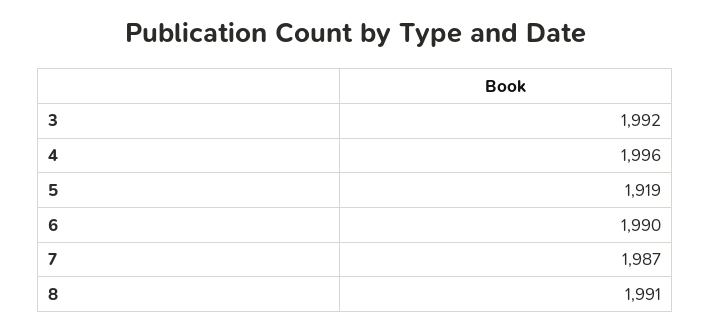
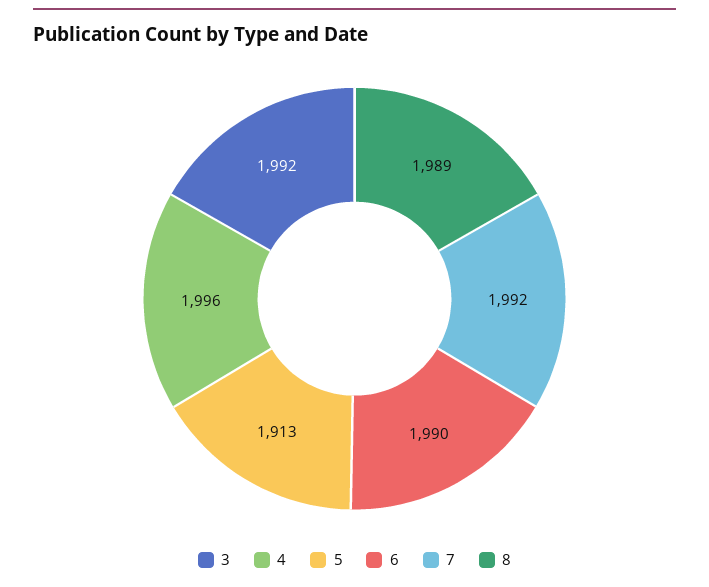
  {
    "3": 1992,
    "4": 1996,
-   "5": 1919,
+   "5": 1913,
    "6": 1990,
-   "7": 1987,
+   "7": 1992,
-   "8": 1991
+   "8": 1989
  }

